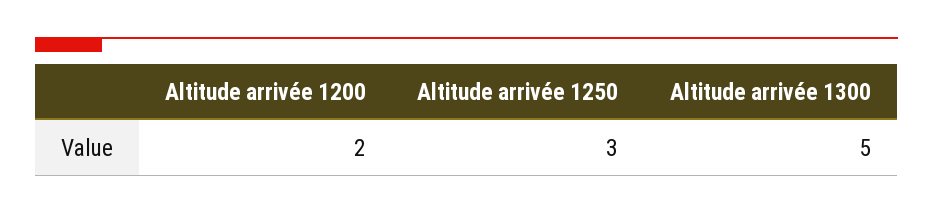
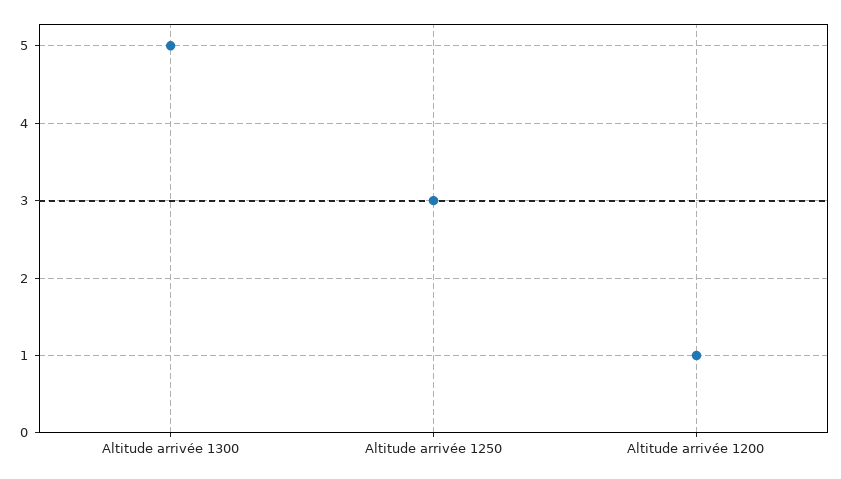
  {
-   "Altitude arrivée 1200": 2,
+   "Altitude arrivée 1200": 1,
    "Altitude arrivée 1250": 3,
    "Altitude arrivée 1300": 5
  }

